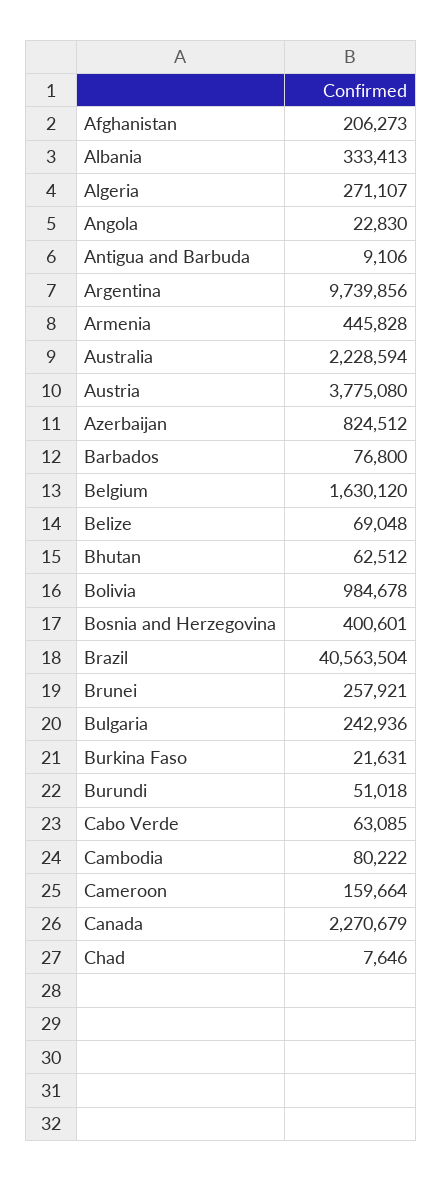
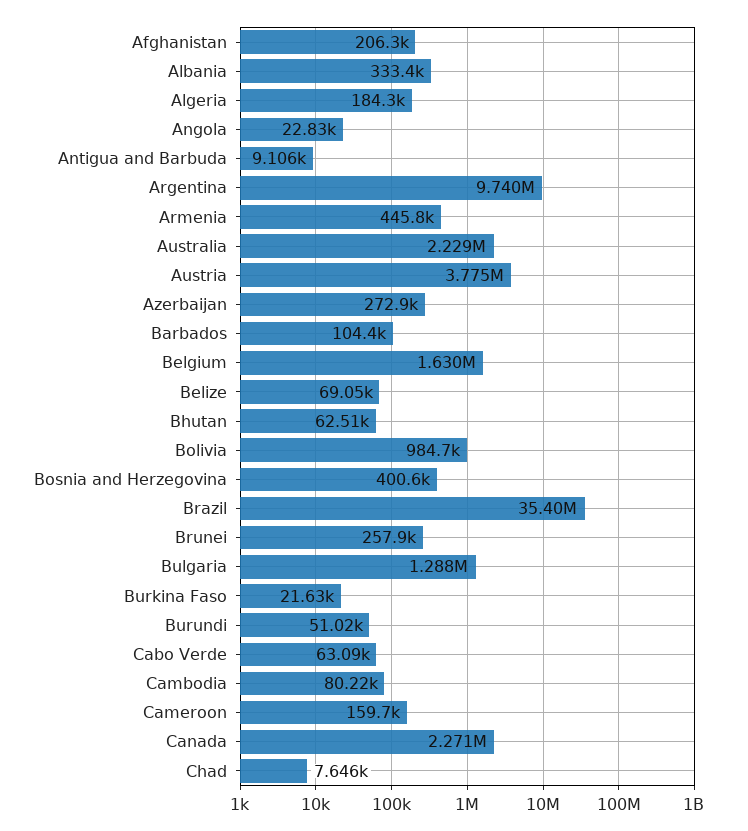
  {
    "Afghanistan": 206273,
    "Albania": 333413,
-   "Algeria": 271107,
+   "Algeria": 184300,
    "Angola": 22830,
    "Antigua and Barbuda": 9106,
    "Argentina": 9739856,
    "Armenia": 445828,
    "Australia": 2228594,
    "Austria": 3775080,
-   "Azerbaijan": 824512,
+   "Azerbaijan": 272900,
-   "Barbados": 76800,
+   "Barbados": 104400,
    "Belgium": 1630120,
    "Belize": 69048,
    "Bhutan": 62512,
    "Bolivia": 984678,
    "Bosnia and Herzegovina": 400601,
-   "Brazil": 40563504,
+   "Brazil": 35400000,
    "Brunei": 257921,
-   "Bulgaria": 242936,
+   "Bulgaria": 1288000,
    "Burkina Faso": 21631,
    "Burundi": 51018,
    "Cabo Verde": 63085,
    "Cambodia": 80222,
    "Cameroon": 159664,
    "Canada": 2270679,
    "Chad": 7646
  }

